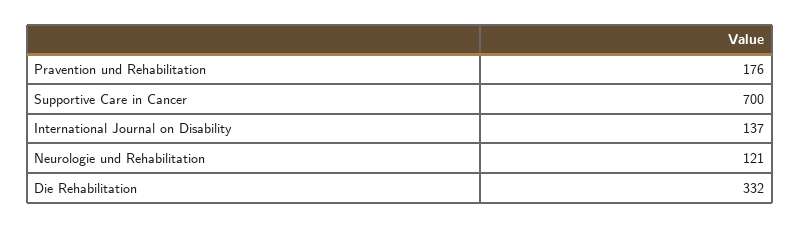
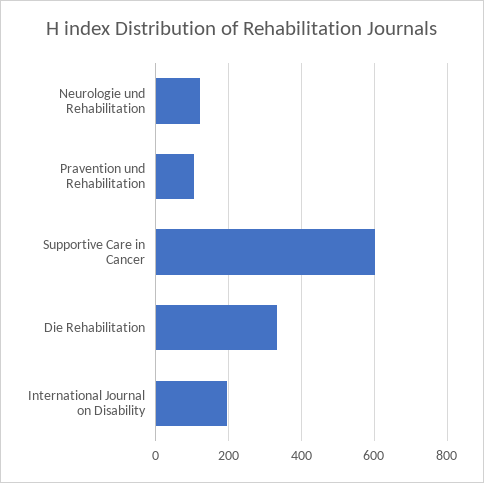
  {
-   "Pravention und Rehabilitation": 176,
+   "Pravention und Rehabilitation": 100,
-   "Supportive Care in Cancer": 700,
+   "Supportive Care in Cancer": 600,
-   "International Journal on Disability": 137,
+   "International Journal on Disability": 200,
    "Neurologie und Rehabilitation": 121,
    "Die Rehabilitation": 332
  }

